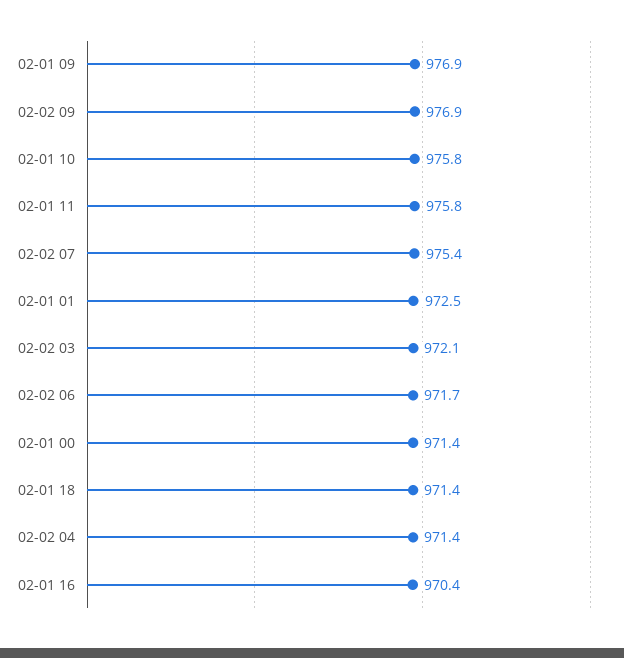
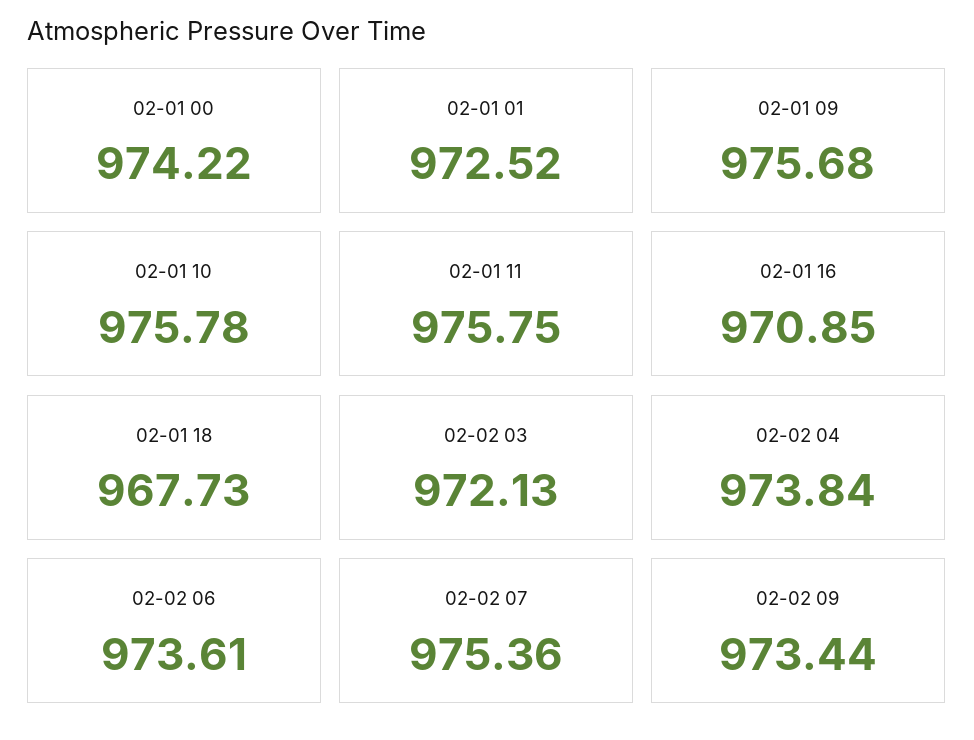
  {
-   "02-01 09": 976.9,
+   "02-01 09": 975.68,
-   "02-02 09": 976.9,
+   "02-02 09": 973.44,
    "02-01 10": 975.78,
    "02-01 11": 975.75,
    "02-02 07": 975.36,
    "02-01 01": 972.52,
    "02-02 03": 972.13,
-   "02-02 06": 971.7,
+   "02-02 06": 973.61,
-   "02-01 00": 971.4,
+   "02-01 00": 974.22,
-   "02-01 18": 971.4,
+   "02-01 18": 967.73,
-   "02-02 04": 971.4,
+   "02-02 04": 973.84,
-   "02-01 16": 970.4
+   "02-01 16": 970.85
  }

